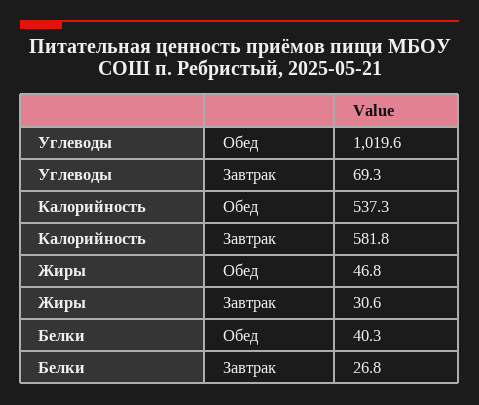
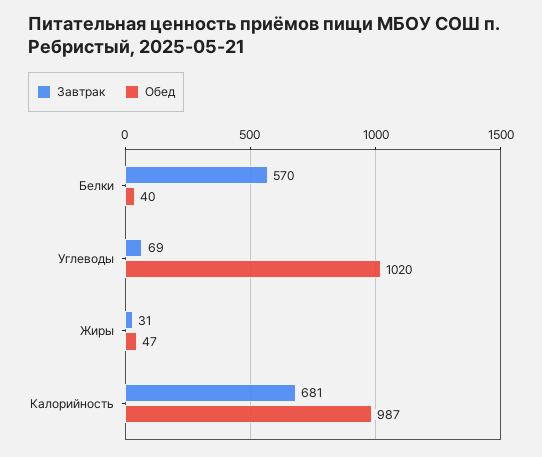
  {
    "Обед": {
      "Углеводы": 1019.6,
-     "Калорийность": 537.3,
+     "Калорийность": 987,
      "Жиры": 46.8,
      "Белки": 40.3
    },
    "Завтрак": {
      "Углеводы": 69.3,
-     "Калорийность": 581.8,
+     "Калорийность": 681,
      "Жиры": 30.6,
-     "Белки": 26.8
+     "Белки": 570
    }
  }

